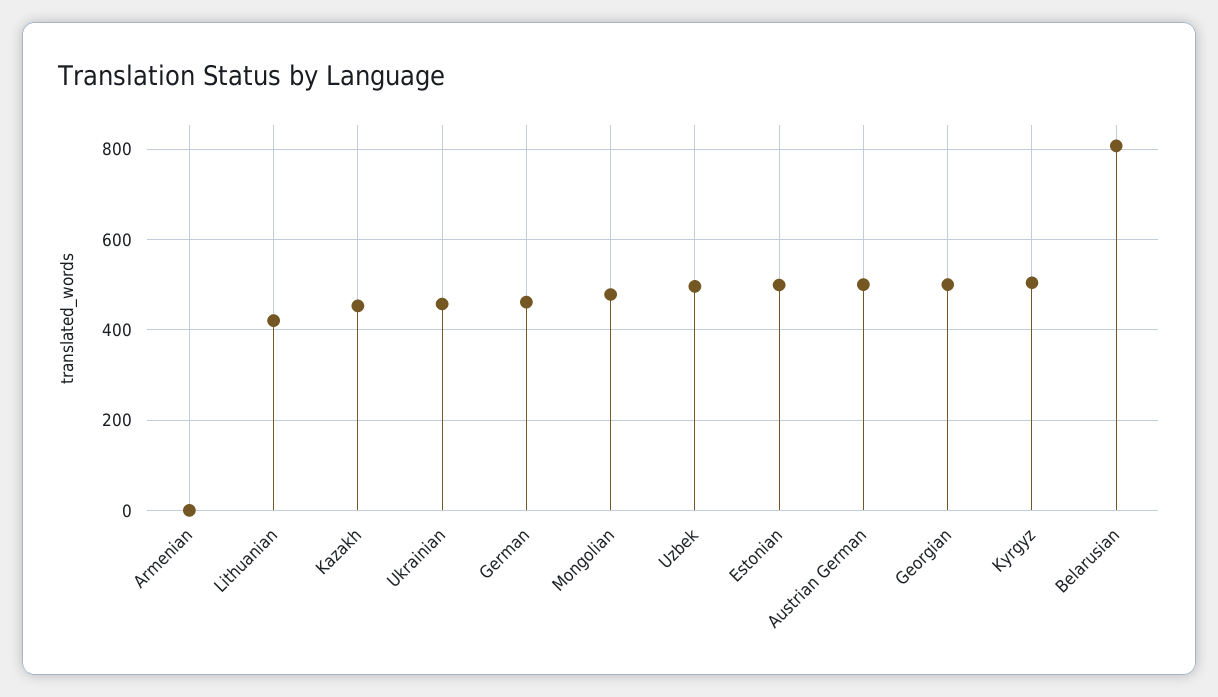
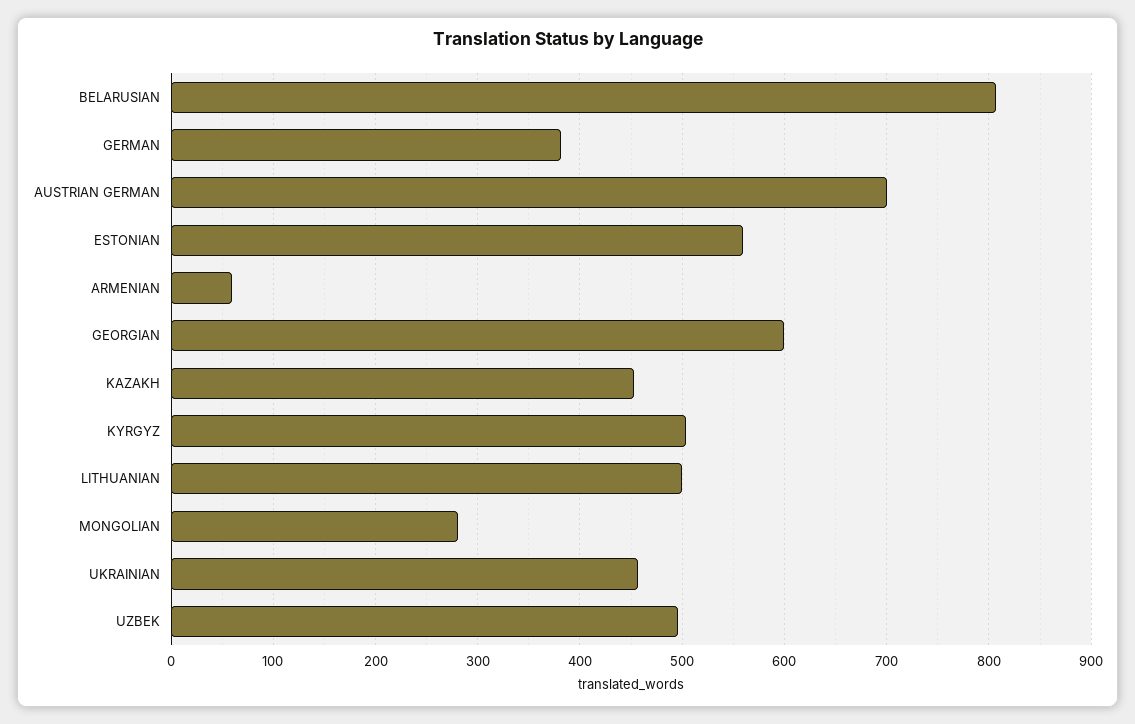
  {
-   "Armenian": 0,
+   "Armenian": 60,
-   "Lithuanian": 420,
+   "Lithuanian": 500,
    "Kazakh": 450,
    "Ukrainian": 460,
-   "German": 460,
+   "German": 380,
-   "Mongolian": 480,
+   "Mongolian": 280,
    "Uzbek": 500,
-   "Estonian": 500,
+   "Estonian": 560,
-   "Austrian German": 500,
+   "Austrian German": 700,
-   "Georgian": 500,
+   "Georgian": 600,
    "Kyrgyz": 500,
    "Belarusian": 810
  }

